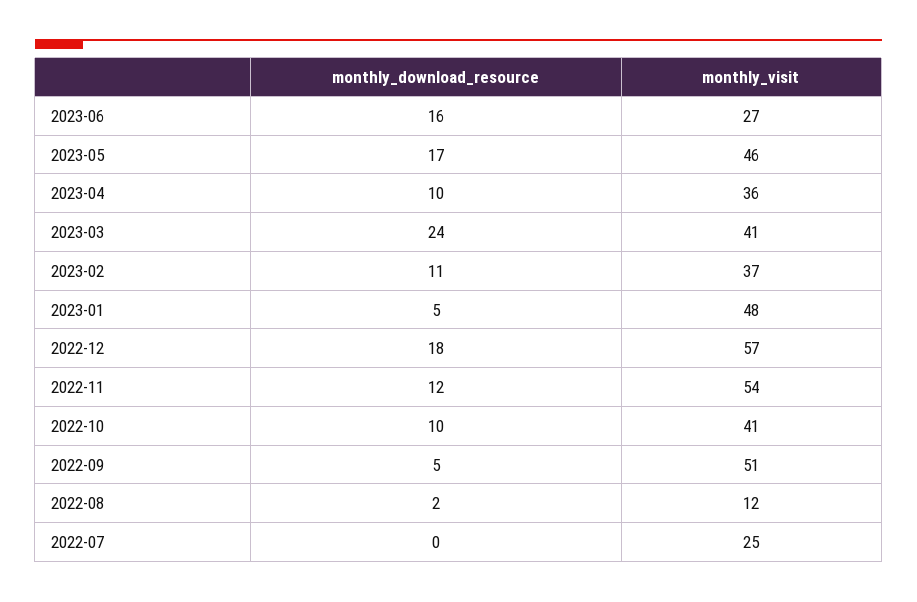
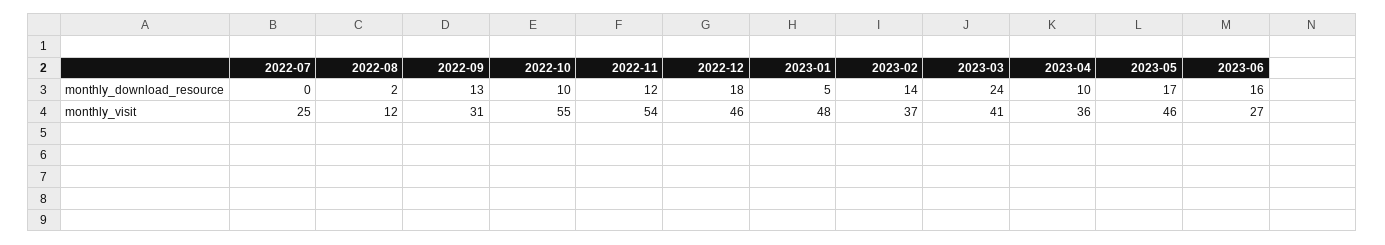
  {
    "monthly_download_resource": {
      "2023-06": 16,
      "2023-05": 17,
      "2023-04": 10,
      "2023-03": 24,
-     "2023-02": 11,
+     "2023-02": 14,
      "2023-01": 5,
      "2022-12": 18,
      "2022-11": 12,
      "2022-10": 10,
-     "2022-09": 5,
+     "2022-09": 13,
      "2022-08": 2,
      "2022-07": 0
    },
    "monthly_visit": {
      "2023-06": 27,
      "2023-05": 46,
      "2023-04": 36,
      "2023-03": 41,
      "2023-02": 37,
      "2023-01": 48,
-     "2022-12": 57,
+     "2022-12": 46,
      "2022-11": 54,
-     "2022-10": 41,
+     "2022-10": 55,
-     "2022-09": 51,
+     "2022-09": 31,
      "2022-08": 12,
      "2022-07": 25
    }
  }

